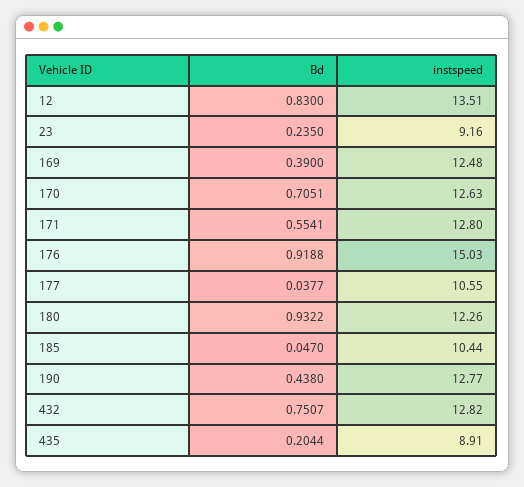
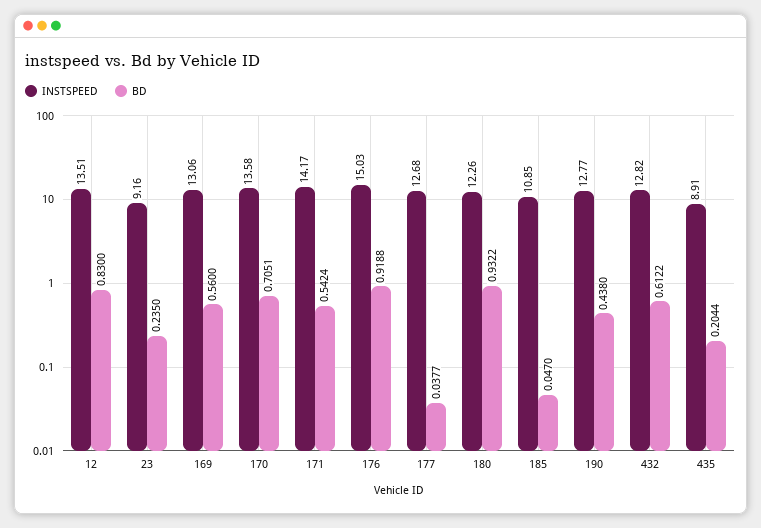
  {
    "Bd": {
      "12": 0.83,
      "23": 0.235,
-     "169": 0.39,
+     "169": 0.56,
      "170": 0.7051,
-     "171": 0.5541,
+     "171": 0.5424,
      "176": 0.9188,
      "177": 0.0377,
      "180": 0.9322,
      "185": 0.047,
      "190": 0.438,
-     "432": 0.7507,
+     "432": 0.6122,
      "435": 0.2044
    },
    "instspeed": {
      "12": 13.51,
      "23": 9.16,
-     "169": 12.48,
+     "169": 13.06,
-     "170": 12.63,
+     "170": 13.58,
-     "171": 12.8,
+     "171": 14.17,
      "176": 15.03,
-     "177": 10.55,
+     "177": 12.68,
      "180": 12.26,
-     "185": 10.44,
+     "185": 10.85,
      "190": 12.77,
      "432": 12.82,
      "435": 8.91
    }
  }

